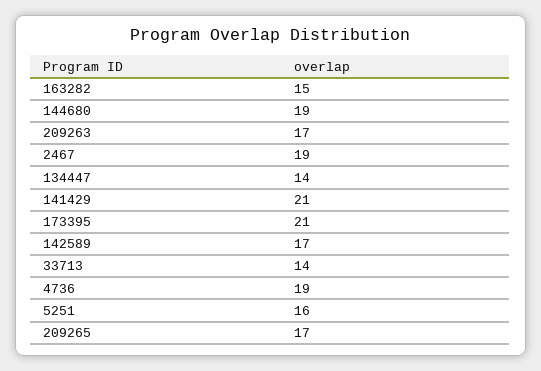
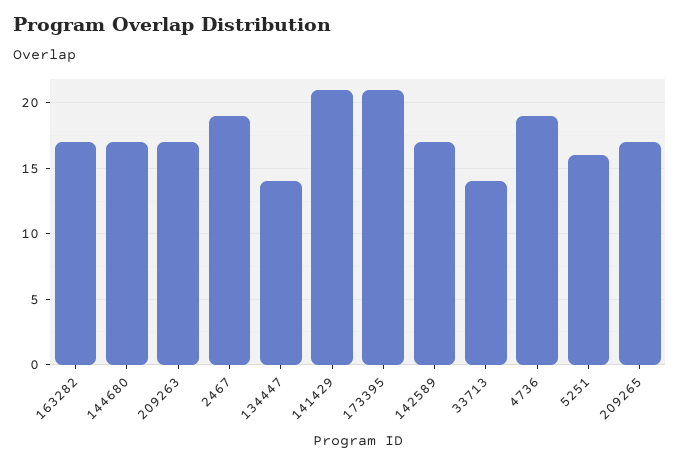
  {
-   "163282": 15,
+   "163282": 17,
-   "144680": 19,
+   "144680": 17,
    "209263": 17,
    "2467": 19,
    "134447": 14,
    "141429": 21,
    "173395": 21,
    "142589": 17,
    "33713": 14,
    "4736": 19,
    "5251": 16,
    "209265": 17
  }

